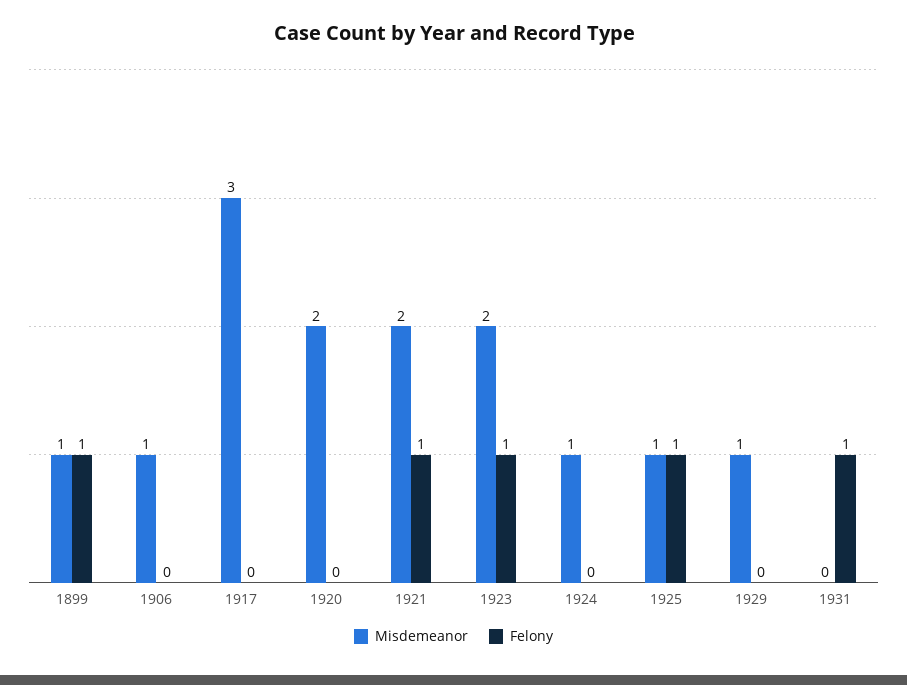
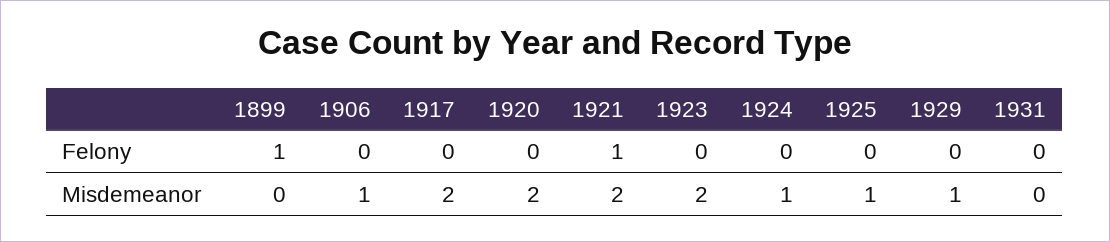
  {
    "Misdemeanor": {
-     "1899": 1,
+     "1899": 0,
      "1906": 1,
-     "1917": 3,
+     "1917": 2,
      "1920": 2,
      "1921": 2,
      "1923": 2,
      "1924": 1,
      "1925": 1,
      "1929": 1,
      "1931": 0
    },
    "Felony": {
      "1899": 1,
      "1906": 0,
      "1917": 0,
      "1920": 0,
      "1921": 1,
-     "1923": 1,
+     "1923": 0,
      "1924": 0,
-     "1925": 1,
+     "1925": 0,
      "1929": 0,
-     "1931": 1
+     "1931": 0
    }
  }

